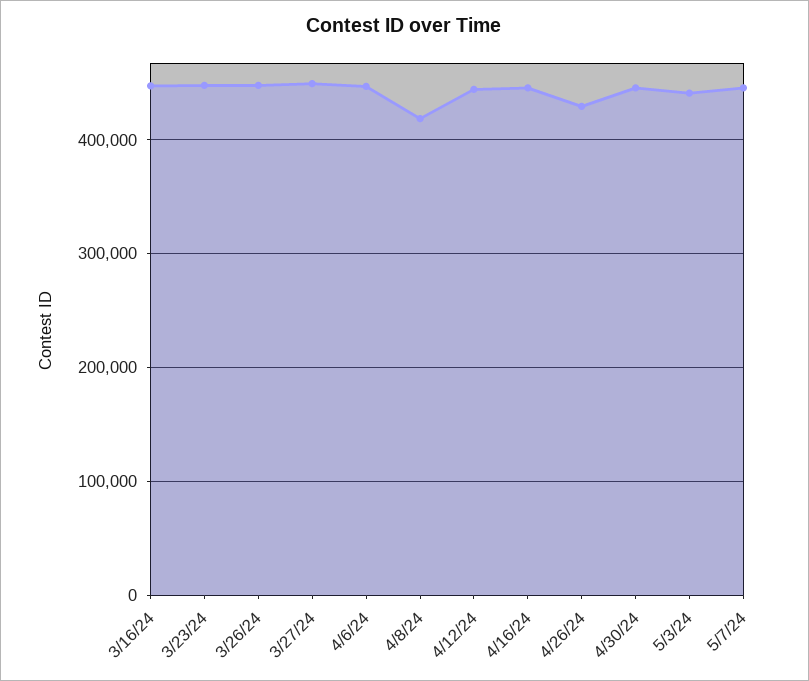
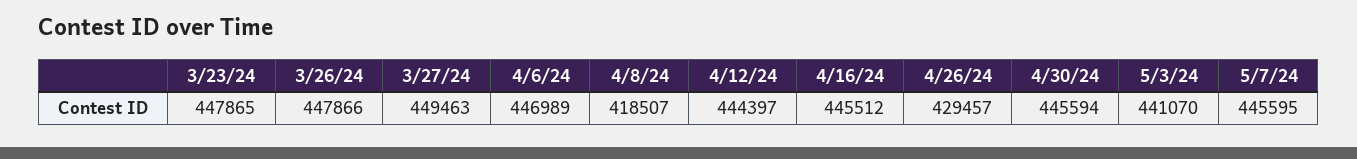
  {
-   "3/16/24": 450000,
    "3/23/24": 447865,
    "3/26/24": 447866,
    "3/27/24": 449463,
    "4/6/24": 446989,
    "4/8/24": 418507,
    "4/12/24": 444397,
    "4/16/24": 445512,
    "4/26/24": 429457,
    "4/30/24": 445594,
    "5/3/24": 441070,
    "5/7/24": 445595
  }

